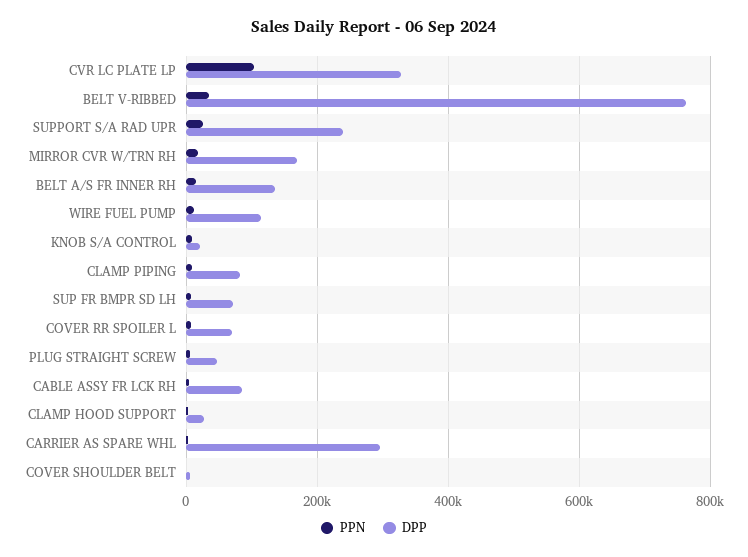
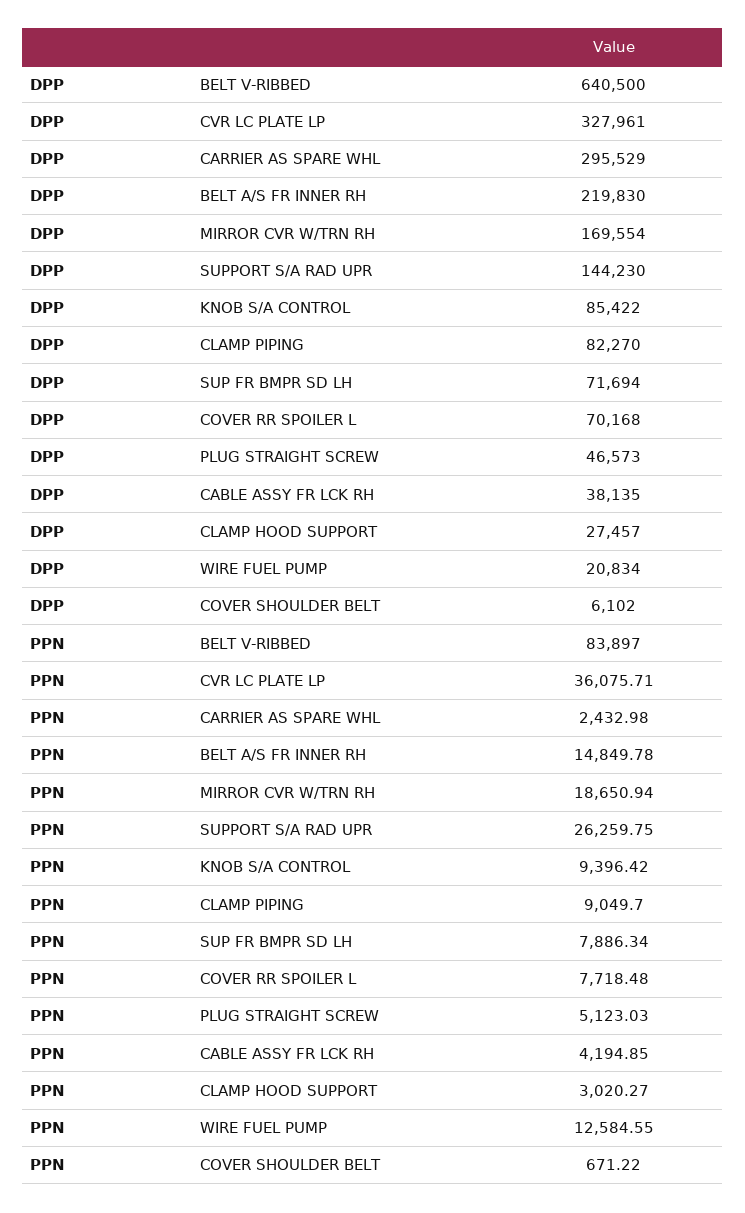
  {
    "PPN": {
-     "CVR LC PLATE LP": 100000,
+     "CVR LC PLATE LP": 36075.71,
-     "BELT V-RIBBED": 40000,
+     "BELT V-RIBBED": 83897,
      "SUPPORT S/A RAD UPR": 26259.75,
      "MIRROR CVR W/TRN RH": 18650.94,
      "BELT A/S FR INNER RH": 14849.78,
      "WIRE FUEL PUMP": 12584.55,
      "KNOB S/A CONTROL": 9396.42,
      "CLAMP PIPING": 9049.7,
      "SUP FR BMPR SD LH": 7886.34,
      "COVER RR SPOILER L": 7718.48,
      "PLUG STRAIGHT SCREW": 5123.03,
      "CABLE ASSY FR LCK RH": 4194.85,
      "CLAMP HOOD SUPPORT": 3020.27,
      "CARRIER AS SPARE WHL": 2432.98,
      "COVER SHOULDER BELT": 671.22
    },
    "DPP": {
      "CVR LC PLATE LP": 327961,
-     "BELT V-RIBBED": 760000,
+     "BELT V-RIBBED": 640500,
-     "SUPPORT S/A RAD UPR": 240000,
+     "SUPPORT S/A RAD UPR": 144230,
      "MIRROR CVR W/TRN RH": 169554,
-     "BELT A/S FR INNER RH": 140000,
+     "BELT A/S FR INNER RH": 219830,
-     "WIRE FUEL PUMP": 120000,
+     "WIRE FUEL PUMP": 20834,
-     "KNOB S/A CONTROL": 20000,
+     "KNOB S/A CONTROL": 85422,
      "CLAMP PIPING": 82270,
      "SUP FR BMPR SD LH": 71694,
      "COVER RR SPOILER L": 70168,
      "PLUG STRAIGHT SCREW": 46573,
-     "CABLE ASSY FR LCK RH": 80000,
+     "CABLE ASSY FR LCK RH": 38135,
      "CLAMP HOOD SUPPORT": 27457,
      "CARRIER AS SPARE WHL": 295529,
      "COVER SHOULDER BELT": 6102
    }
  }

